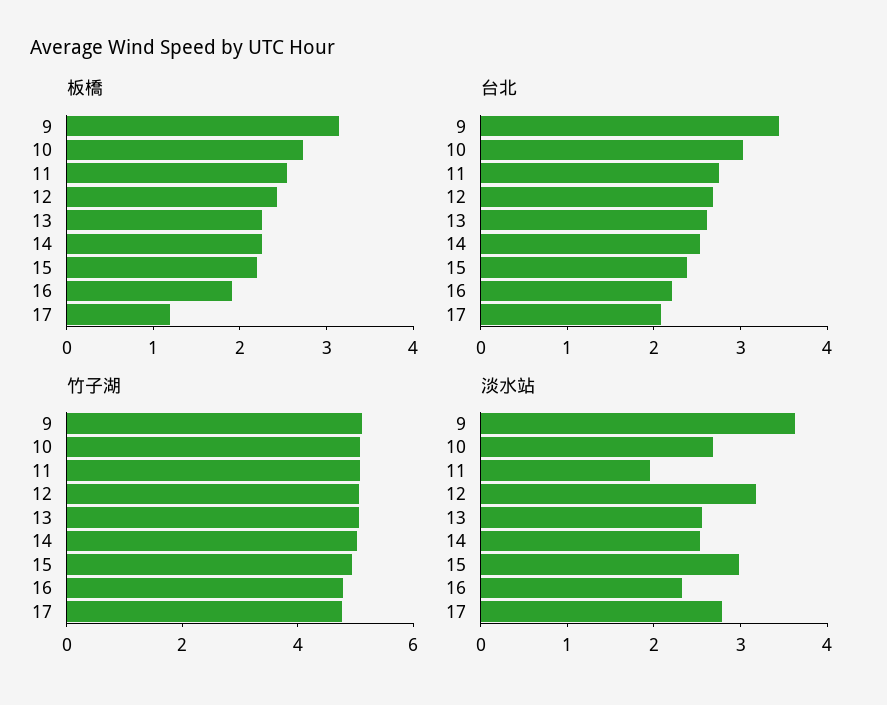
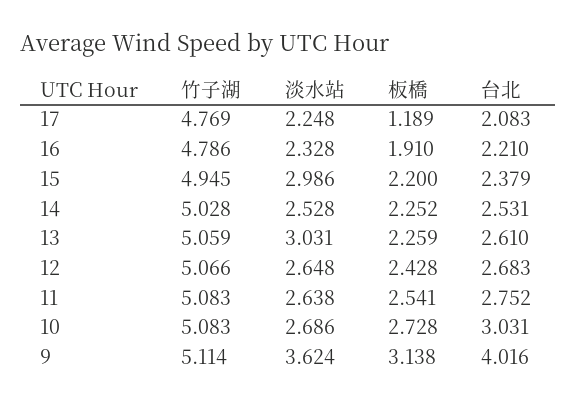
  {
    "板橋": {
      "9": 3.138,
      "10": 2.728,
      "11": 2.541,
      "12": 2.428,
      "13": 2.259,
      "14": 2.252,
      "15": 2.2,
      "16": 1.91,
      "17": 1.189
    },
    "台北": {
-     "9": 3.4,
+     "9": 4.016,
      "10": 3.031,
      "11": 2.752,
      "12": 2.683,
      "13": 2.61,
      "14": 2.531,
      "15": 2.379,
      "16": 2.21,
      "17": 2.083
    },
    "竹子湖": {
      "9": 5.114,
      "10": 5.083,
      "11": 5.083,
      "12": 5.066,
      "13": 5.059,
      "14": 5.028,
      "15": 4.945,
      "16": 4.786,
      "17": 4.769
    },
    "淡水站": {
      "9": 3.624,
      "10": 2.686,
-     "11": 2,
+     "11": 2.638,
-     "12": 3.2,
+     "12": 2.648,
-     "13": 2.6,
+     "13": 3.031,
      "14": 2.528,
      "15": 2.986,
      "16": 2.328,
-     "17": 2.8
+     "17": 2.248
    }
  }

